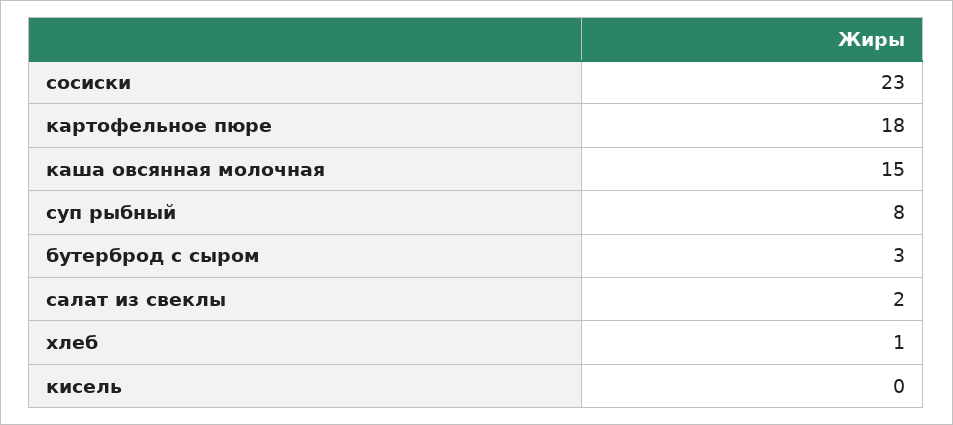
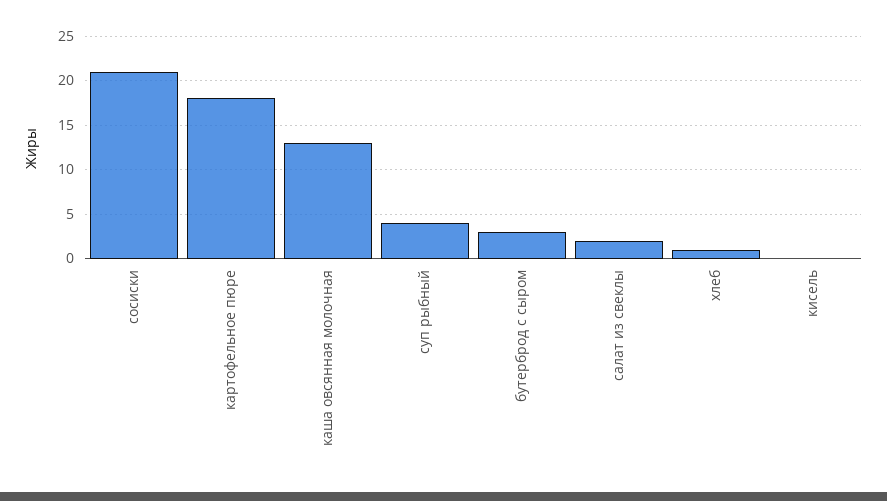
  {
-   "сосиски": 23,
+   "сосиски": 21,
    "картофельное пюре": 18,
-   "каша овсянная молочная": 15,
+   "каша овсянная молочная": 13,
-   "суп рыбный": 8,
+   "суп рыбный": 4,
    "бутерброд с сыром": 3,
    "салат из свеклы": 2,
    "хлеб": 1,
    "кисель": 0
  }

